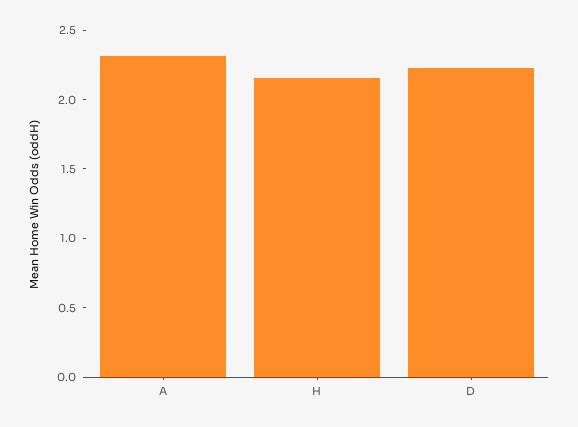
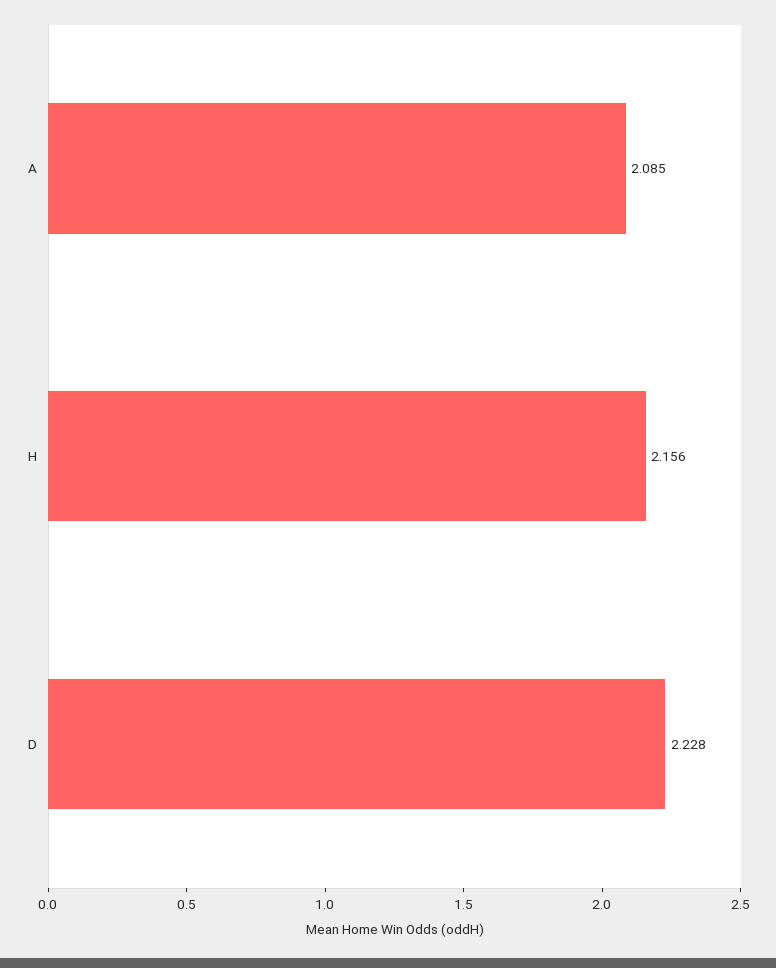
  {
-   "A": 2.3,
+   "A": 2.085,
    "H": 2.156,
    "D": 2.228
  }

